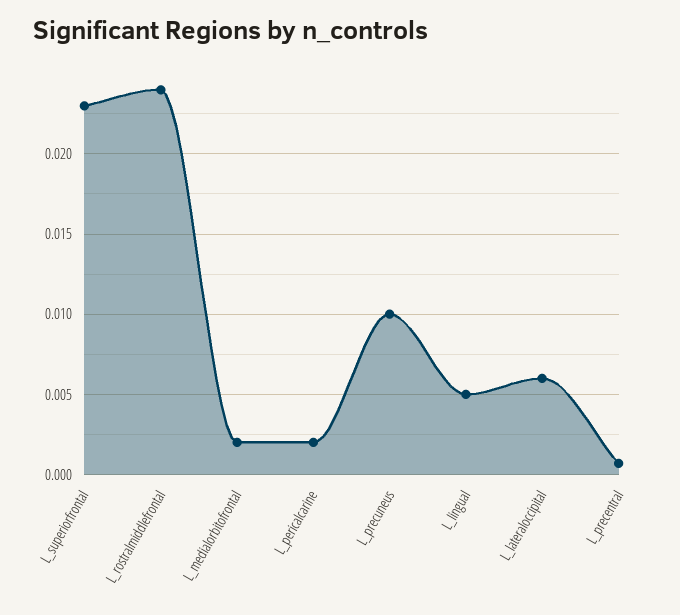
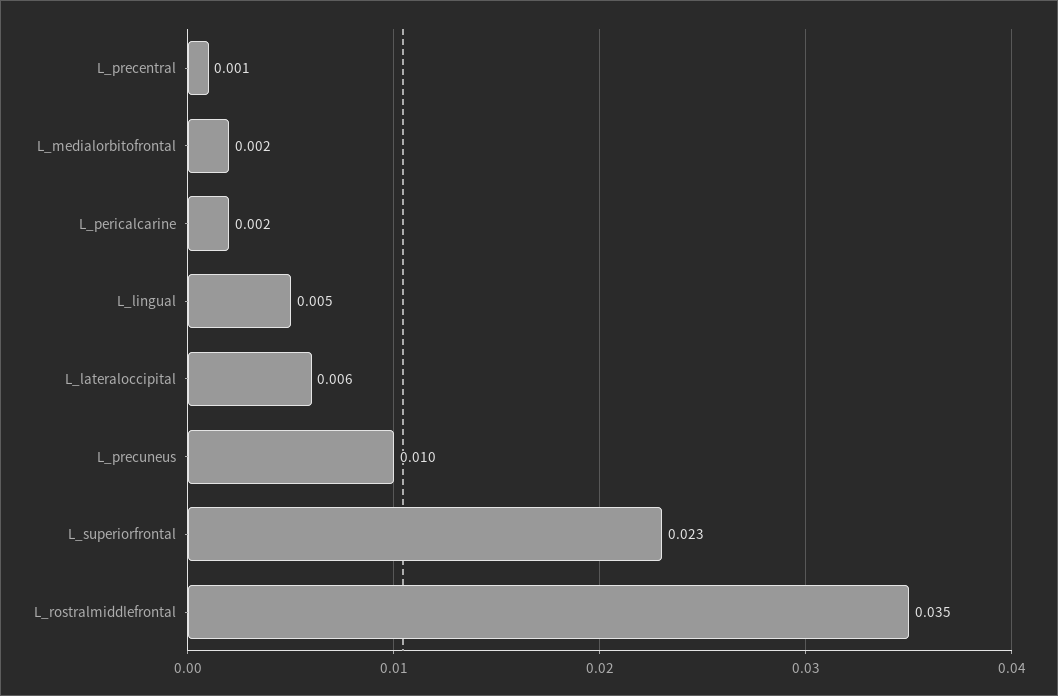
  {
    "L_superiorfrontal": 0.023,
-   "L_rostralmiddlefrontal": 0.024,
+   "L_rostralmiddlefrontal": 0.035,
    "L_medialorbitofrontal": 0.002,
    "L_pericalcarine": 0.002,
    "L_precuneus": 0.01,
    "L_lingual": 0.005,
    "L_lateraloccipital": 0.006,
    "L_precentral": 0.001
  }

